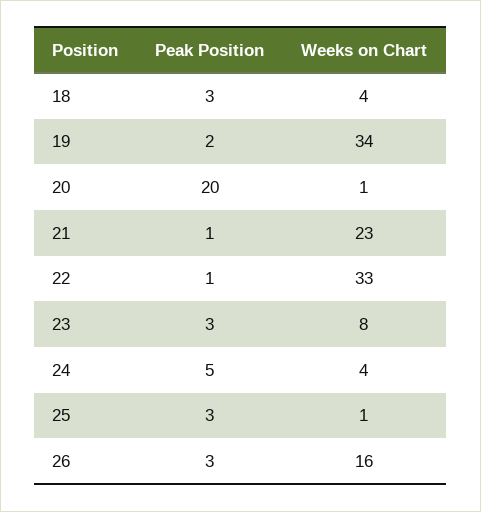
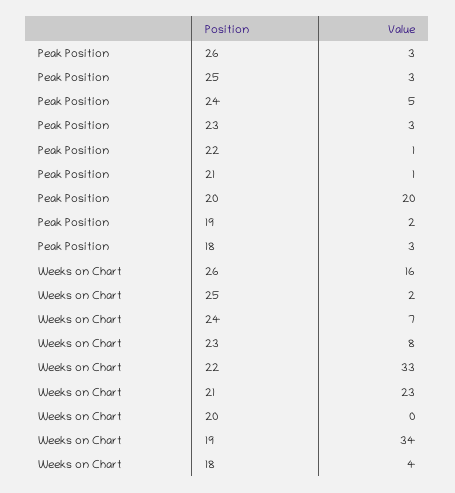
  {
    "Peak Position": {
      "18": 3,
      "19": 2,
      "20": 20,
      "21": 1,
      "22": 1,
      "23": 3,
      "24": 5,
      "25": 3,
      "26": 3
    },
    "Weeks on Chart": {
      "18": 4,
      "19": 34,
-     "20": 1,
+     "20": 0,
      "21": 23,
      "22": 33,
      "23": 8,
-     "24": 4,
+     "24": 7,
-     "25": 1,
+     "25": 2,
      "26": 16
    }
  }

